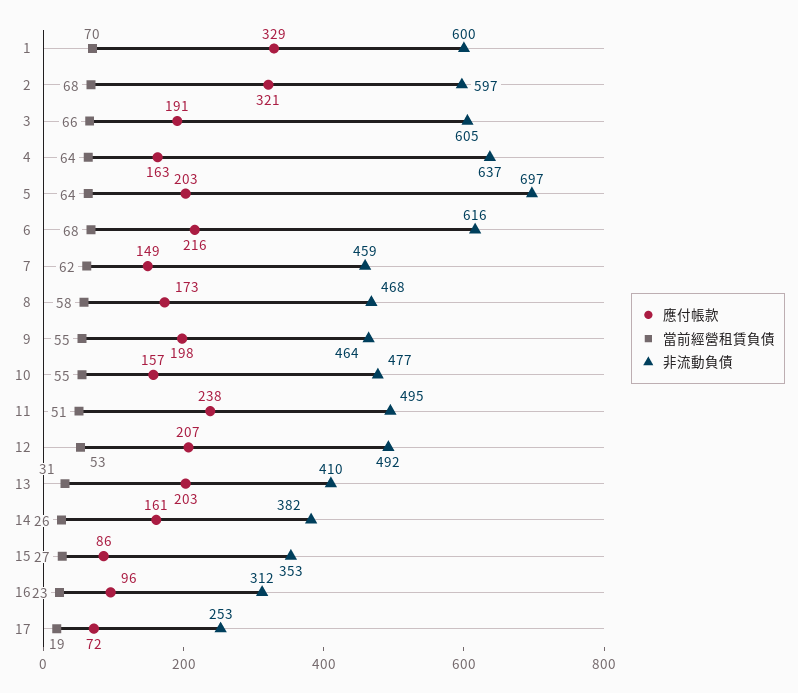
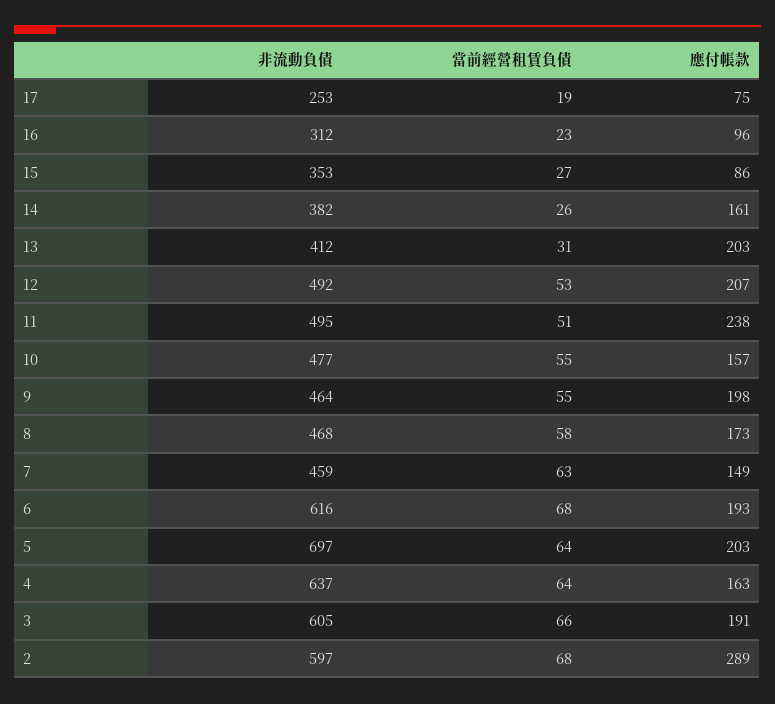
  {
    "應付帳款": {
-     "1": 329,
-     "2": 321,
+     "2": 289,
      "3": 191,
      "4": 163,
      "5": 203,
-     "6": 216,
+     "6": 193,
      "7": 149,
      "8": 173,
      "9": 198,
      "10": 157,
      "11": 238,
      "12": 207,
      "13": 203,
      "14": 161,
      "15": 86,
      "16": 96,
-     "17": 72
+     "17": 75
    },
    "當前經營租賃負債": {
-     "1": 70,
      "2": 68,
      "3": 66,
      "4": 64,
      "5": 64,
      "6": 68,
-     "7": 62,
+     "7": 63,
      "8": 58,
      "9": 55,
      "10": 55,
      "11": 51,
      "12": 53,
      "13": 31,
      "14": 26,
      "15": 27,
      "16": 23,
      "17": 19
    },
    "非流動負債": {
-     "1": 600,
      "2": 597,
      "3": 605,
      "4": 637,
      "5": 697,
      "6": 616,
      "7": 459,
      "8": 468,
      "9": 464,
      "10": 477,
      "11": 495,
      "12": 492,
-     "13": 410,
+     "13": 412,
      "14": 382,
      "15": 353,
      "16": 312,
      "17": 253
    }
  }

